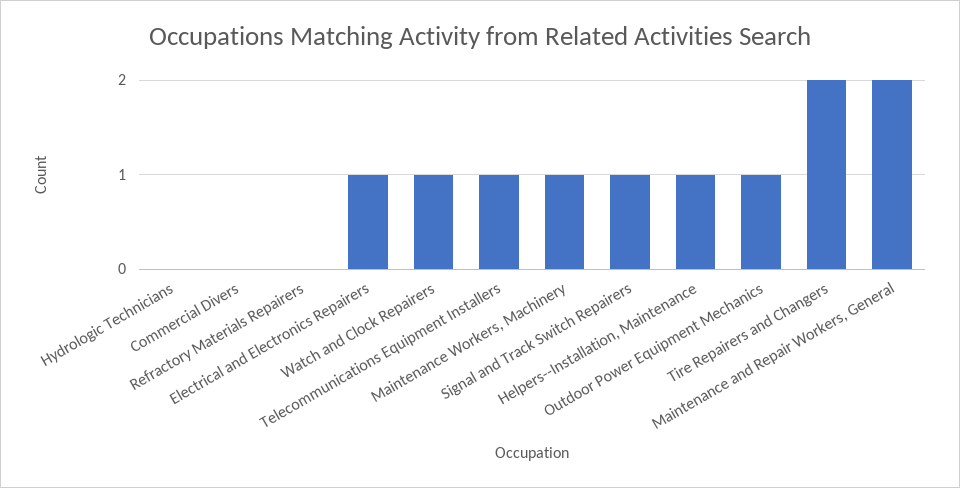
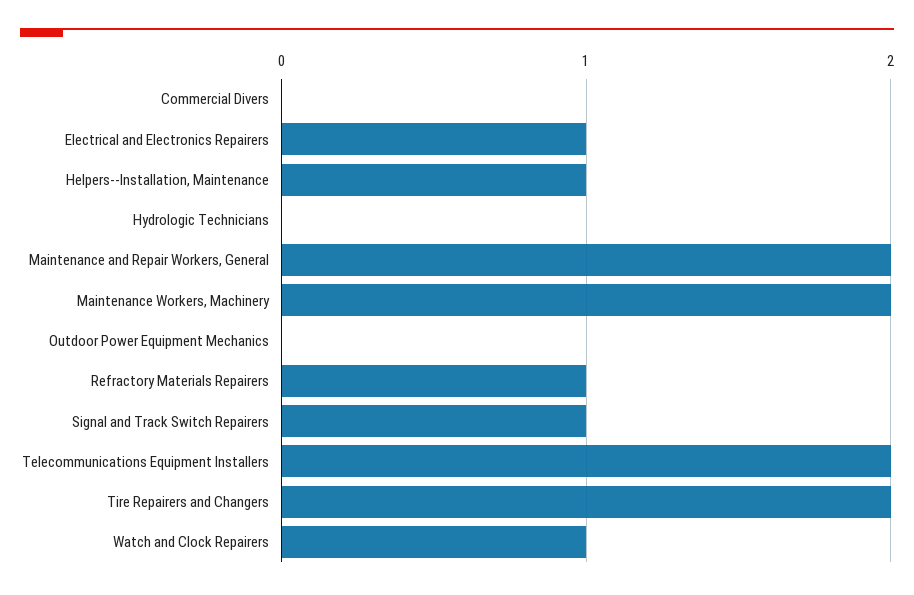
  {
    "Hydrologic Technicians": 0,
    "Commercial Divers": 0,
-   "Refractory Materials Repairers": 0,
+   "Refractory Materials Repairers": 1,
    "Electrical and Electronics Repairers": 1,
    "Watch and Clock Repairers": 1,
-   "Telecommunications Equipment Installers": 1,
+   "Telecommunications Equipment Installers": 2,
-   "Maintenance Workers, Machinery": 1,
+   "Maintenance Workers, Machinery": 2,
    "Signal and Track Switch Repairers": 1,
    "Helpers--Installation, Maintenance": 1,
-   "Outdoor Power Equipment Mechanics": 1,
+   "Outdoor Power Equipment Mechanics": 0,
    "Tire Repairers and Changers": 2,
    "Maintenance and Repair Workers, General": 2
  }

